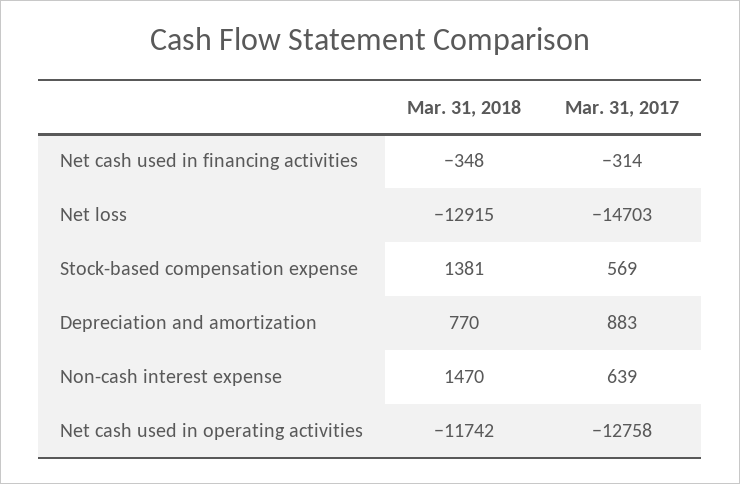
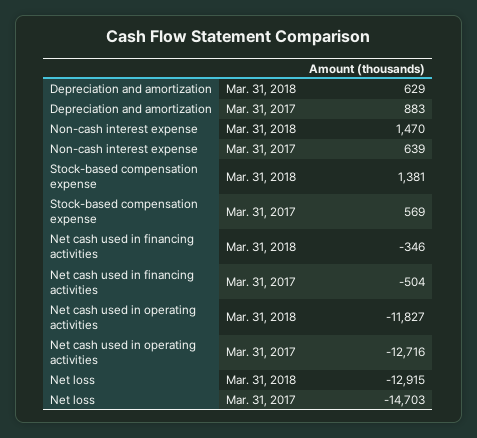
  {
    "Mar. 31, 2018": {
-     "Net cash used in financing activities": -348,
+     "Net cash used in financing activities": -346,
      "Net loss": -12915,
      "Stock-based compensation expense": 1381,
-     "Depreciation and amortization": 770,
+     "Depreciation and amortization": 629,
      "Non-cash interest expense": 1470,
-     "Net cash used in operating activities": -11742
+     "Net cash used in operating activities": -11827
    },
    "Mar. 31, 2017": {
-     "Net cash used in financing activities": -314,
+     "Net cash used in financing activities": -504,
      "Net loss": -14703,
      "Stock-based compensation expense": 569,
      "Depreciation and amortization": 883,
      "Non-cash interest expense": 639,
-     "Net cash used in operating activities": -12758
+     "Net cash used in operating activities": -12716
    }
  }

